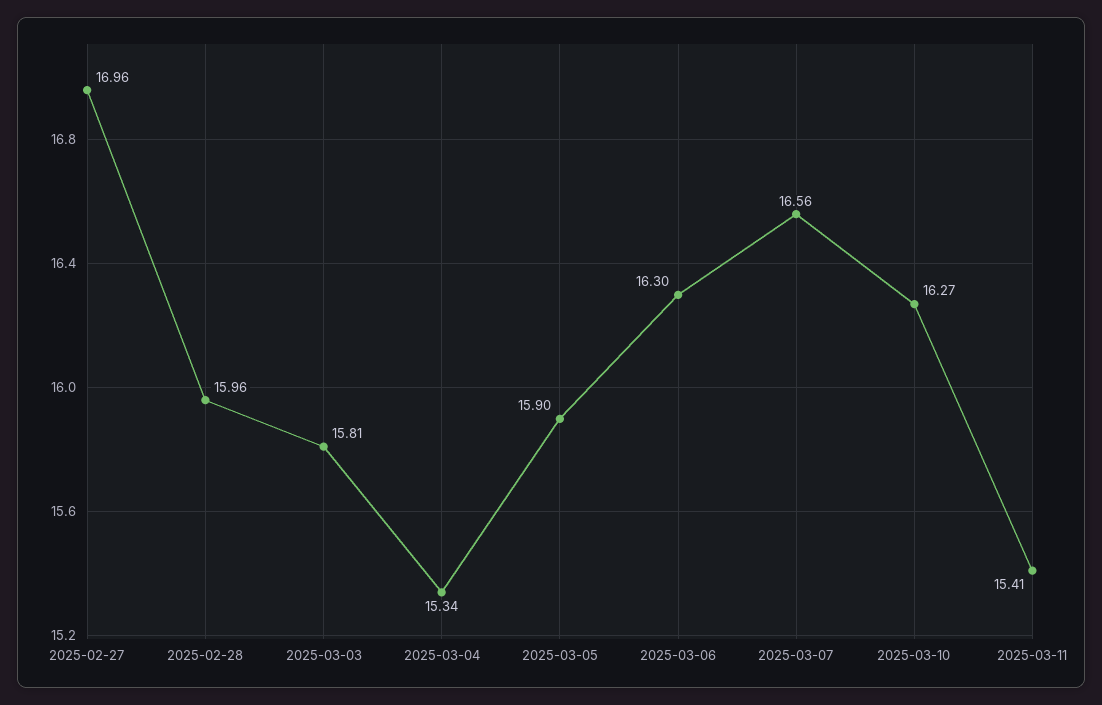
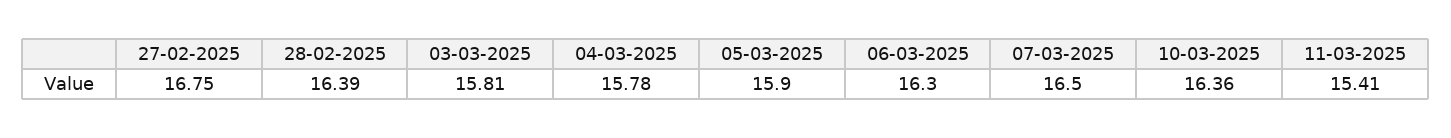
  {
-   "2025-02-27": 16.96,
+   "2025-02-27": 16.75,
-   "2025-02-28": 15.96,
+   "2025-02-28": 16.39,
    "2025-03-03": 15.81,
-   "2025-03-04": 15.34,
+   "2025-03-04": 15.78,
    "2025-03-05": 15.9,
    "2025-03-06": 16.3,
-   "2025-03-07": 16.56,
+   "2025-03-07": 16.5,
-   "2025-03-10": 16.27,
+   "2025-03-10": 16.36,
    "2025-03-11": 15.41
  }

